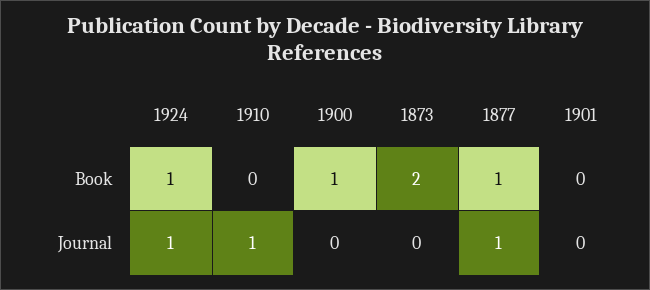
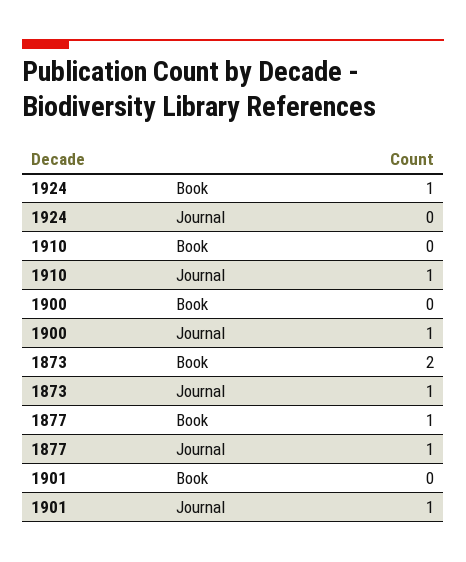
  {
    "1924": {
      "Book": 1,
-     "Journal": 1
+     "Journal": 0
    },
    "1910": {
      "Book": 0,
      "Journal": 1
    },
    "1900": {
-     "Book": 1,
+     "Book": 0,
-     "Journal": 0
+     "Journal": 1
    },
    "1873": {
      "Book": 2,
-     "Journal": 0
+     "Journal": 1
    },
    "1877": {
      "Book": 1,
      "Journal": 1
    },
    "1901": {
      "Book": 0,
-     "Journal": 0
+     "Journal": 1
    }
  }

